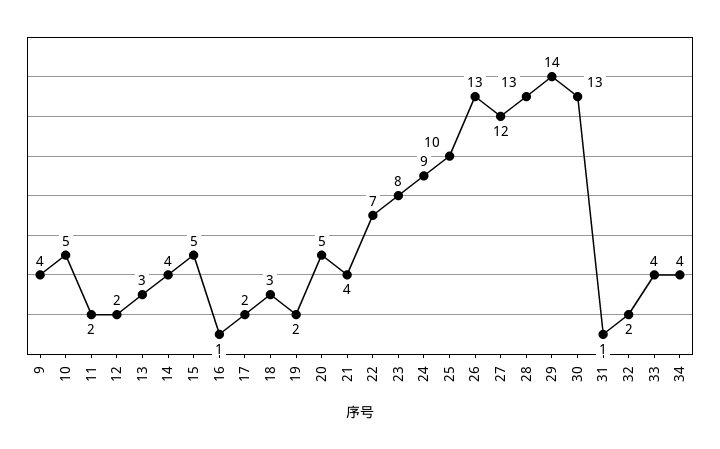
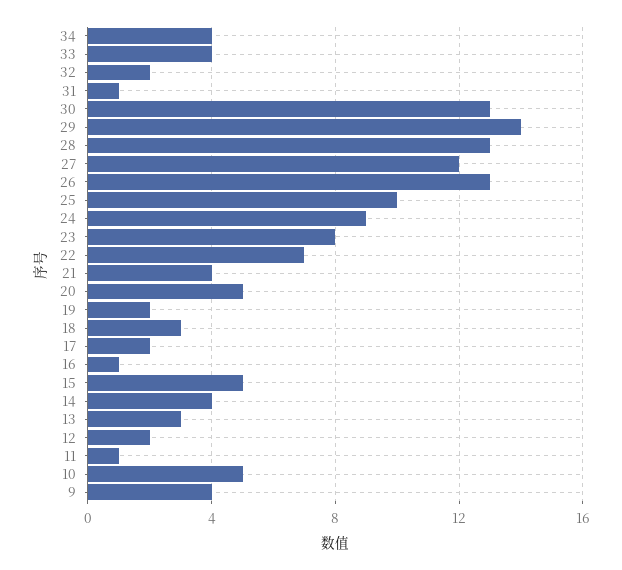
  {
    "9": 4,
    "10": 5,
-   "11": 2,
+   "11": 1,
    "12": 2,
    "13": 3,
    "14": 4,
    "15": 5,
    "16": 1,
    "17": 2,
    "18": 3,
    "19": 2,
    "20": 5,
    "21": 4,
    "22": 7,
    "23": 8,
    "24": 9,
    "25": 10,
    "26": 13,
    "27": 12,
    "28": 13,
    "29": 14,
    "30": 13,
    "31": 1,
    "32": 2,
    "33": 4,
    "34": 4
  }

